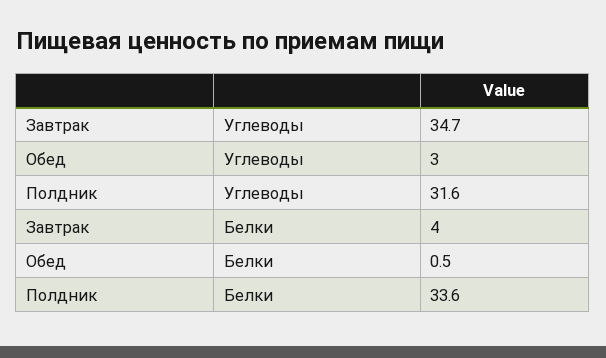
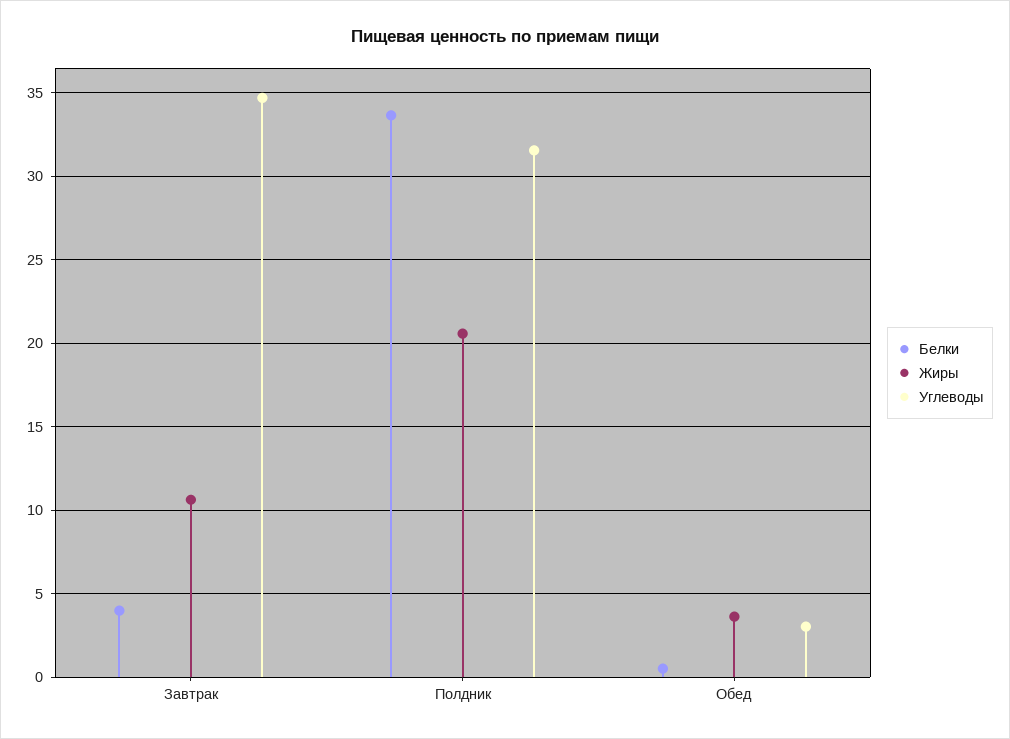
  {
    "Углеводы": {
      "Завтрак": 34.7,
      "Обед": 3,
      "Полдник": 31.6
    },
    "Белки": {
      "Завтрак": 4,
      "Обед": 0.5,
      "Полдник": 33.6
-   }
+   },
+   "Жиры": {
+     "Завтрак": 10.5,
+     "Полдник": 20.5,
+     "Обед": 3.5
+   }
  }

